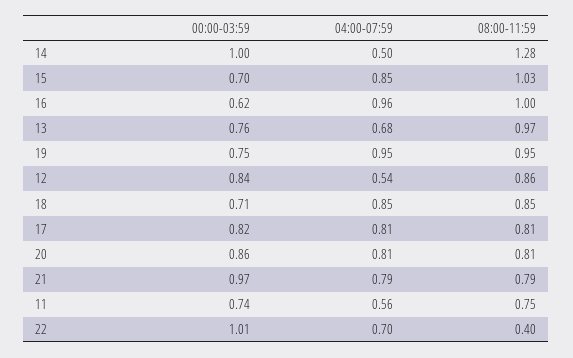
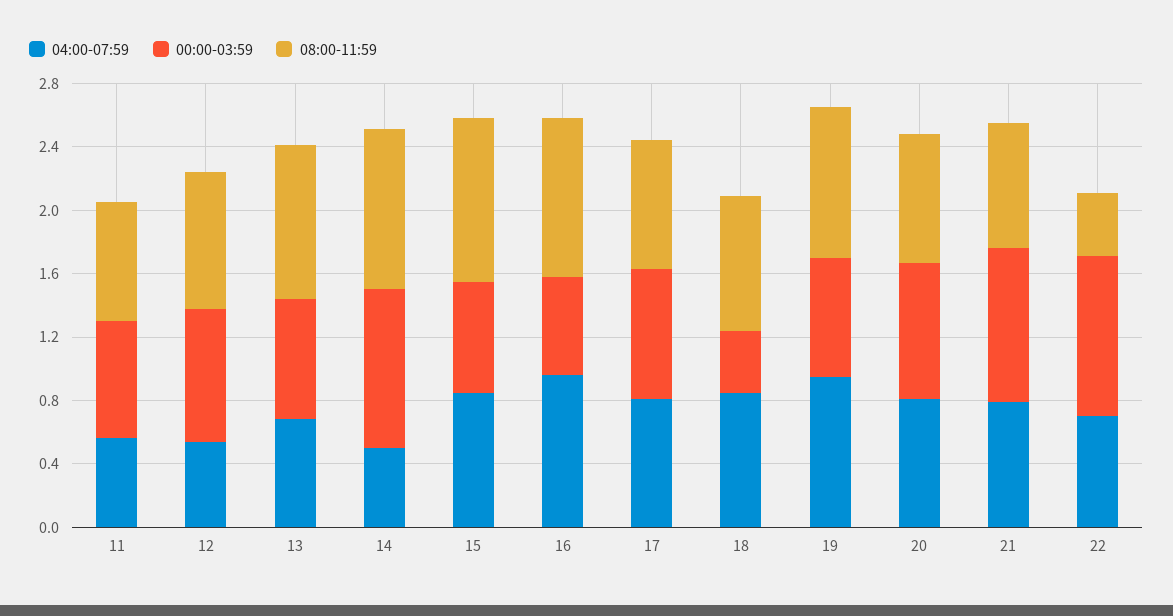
  {
    "00:00-03:59": {
      "14": 1,
      "15": 0.7,
      "16": 0.62,
      "13": 0.76,
      "19": 0.75,
      "12": 0.84,
-     "18": 0.71,
+     "18": 0.4,
      "17": 0.82,
      "20": 0.86,
      "21": 0.97,
      "11": 0.74,
      "22": 1.01
    },
    "04:00-07:59": {
      "14": 0.5,
      "15": 0.85,
      "16": 0.96,
      "13": 0.68,
      "19": 0.95,
      "12": 0.54,
      "18": 0.85,
      "17": 0.81,
      "20": 0.81,
      "21": 0.79,
      "11": 0.56,
      "22": 0.7
    },
    "08:00-11:59": {
-     "14": 1.28,
+     "14": 1,
      "15": 1.03,
      "16": 1,
      "13": 0.97,
      "19": 0.95,
      "12": 0.86,
      "18": 0.85,
      "17": 0.81,
      "20": 0.81,
      "21": 0.79,
      "11": 0.75,
      "22": 0.4
    }
  }

